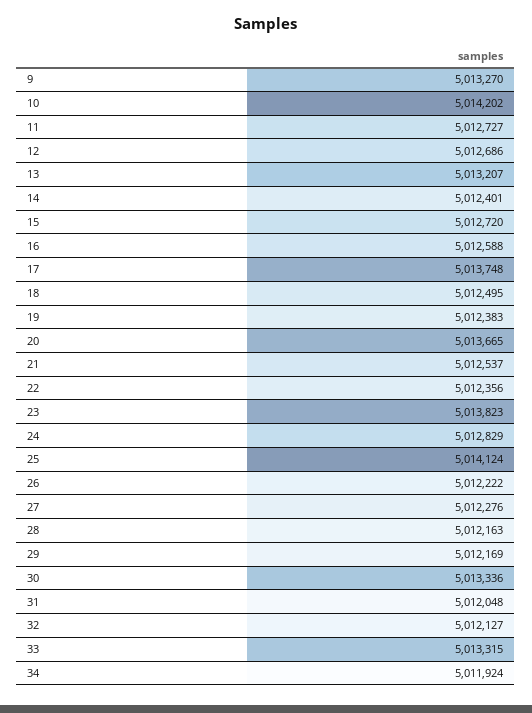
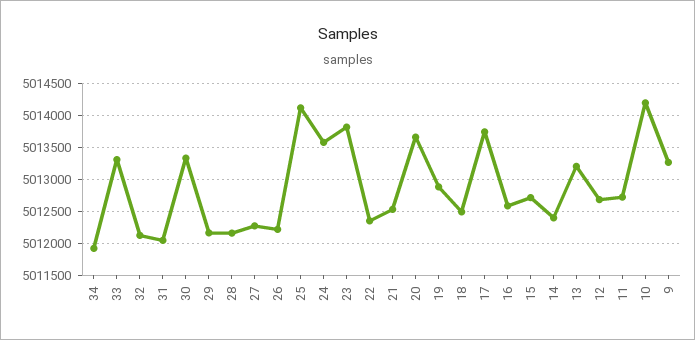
  {
    "9": 5013270,
    "10": 5014202,
    "11": 5012727,
    "12": 5012686,
    "13": 5013207,
    "14": 5012401,
    "15": 5012720,
    "16": 5012588,
    "17": 5013748,
    "18": 5012495,
-   "19": 5012383,
+   "19": 5012900,
    "20": 5013665,
    "21": 5012537,
    "22": 5012356,
    "23": 5013823,
-   "24": 5012829,
+   "24": 5013600,
    "25": 5014124,
    "26": 5012222,
    "27": 5012276,
    "28": 5012163,
    "29": 5012169,
    "30": 5013336,
    "31": 5012048,
    "32": 5012127,
    "33": 5013315,
    "34": 5011924
  }

